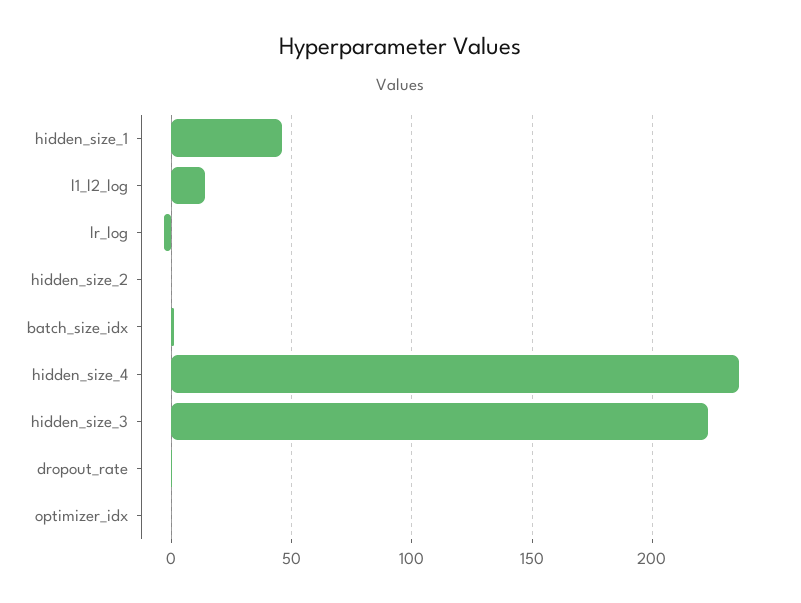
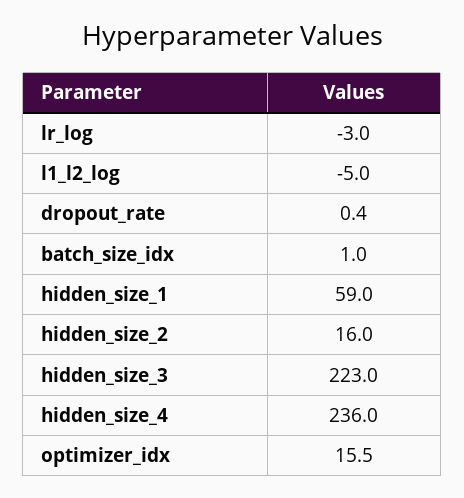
  {
-   "hidden_size_1": 45,
+   "hidden_size_1": 59,
-   "l1_l2_log": 15,
+   "l1_l2_log": -5,
    "lr_log": -3,
-   "hidden_size_2": 0,
+   "hidden_size_2": 16,
    "batch_size_idx": 1,
    "hidden_size_4": 236,
    "hidden_size_3": 223,
    "dropout_rate": 0.4,
-   "optimizer_idx": 0
+   "optimizer_idx": 15.5
  }

